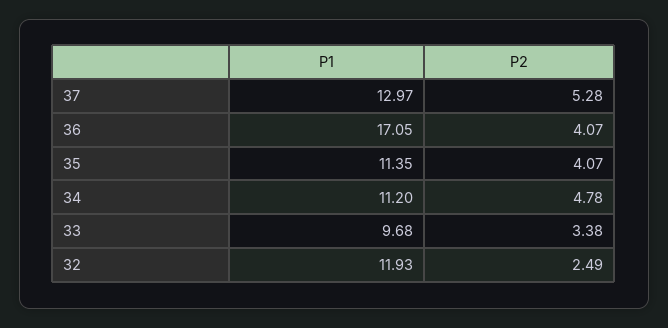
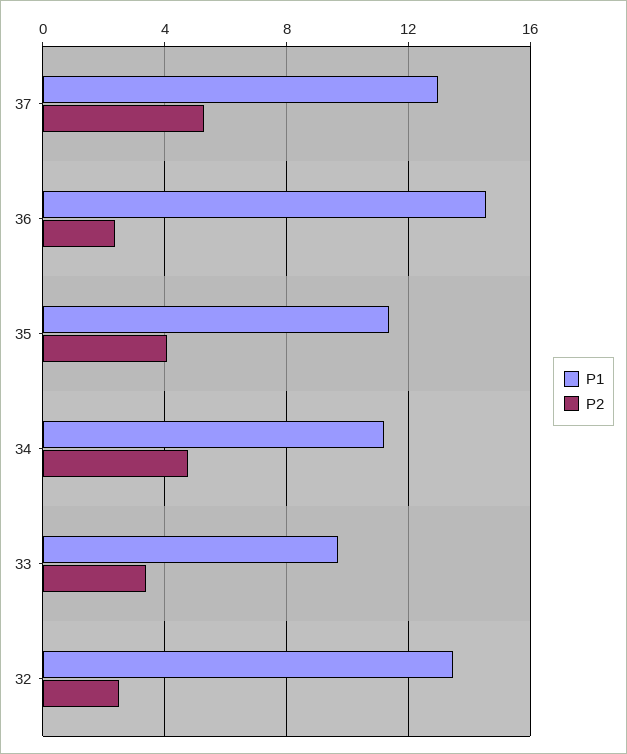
  {
    "P1": {
      "37": 12.97,
-     "36": 17.05,
+     "36": 14.5,
      "35": 11.35,
      "34": 11.2,
      "33": 9.68,
-     "32": 11.93
+     "32": 13.5
    },
    "P2": {
      "37": 5.28,
-     "36": 4.07,
+     "36": 2.5,
      "35": 4.07,
      "34": 4.78,
      "33": 3.38,
      "32": 2.49
    }
  }

